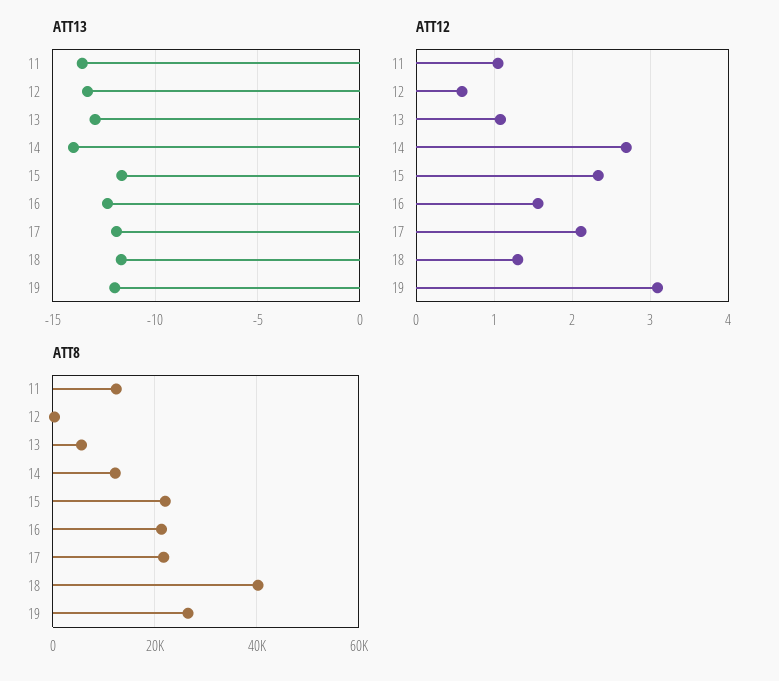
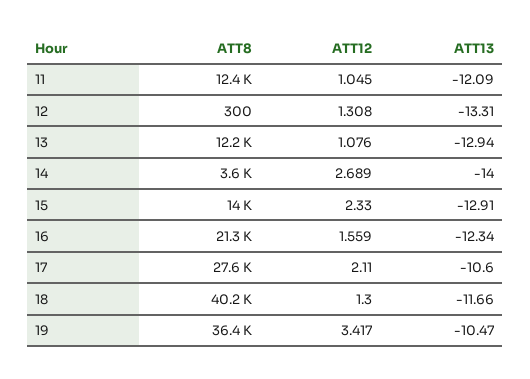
  {
    "ATT13": {
-     "11": -13.5,
+     "11": -12.09,
      "12": -13.31,
      "13": -12.94,
      "14": -14,
-     "15": -11.5,
+     "15": -12.91,
      "16": -12.34,
-     "17": -12,
+     "17": -10.6,
      "18": -11.66,
-     "19": -12
+     "19": -10.47
    },
    "ATT12": {
      "11": 1.045,
-     "12": 0.6,
+     "12": 1.308,
      "13": 1.076,
      "14": 2.689,
      "15": 2.33,
      "16": 1.559,
      "17": 2.11,
      "18": 1.3,
-     "19": 3.1
+     "19": 3.417
    },
    "ATT8": {
      "11": 12400,
      "12": 300,
-     "13": 6000,
+     "13": 12200,
-     "14": 12000,
+     "14": 3600,
-     "15": 22000,
+     "15": 14000,
      "16": 21300,
-     "17": 22000,
+     "17": 27600,
      "18": 40200,
-     "19": 26000
+     "19": 36400
    }
  }

